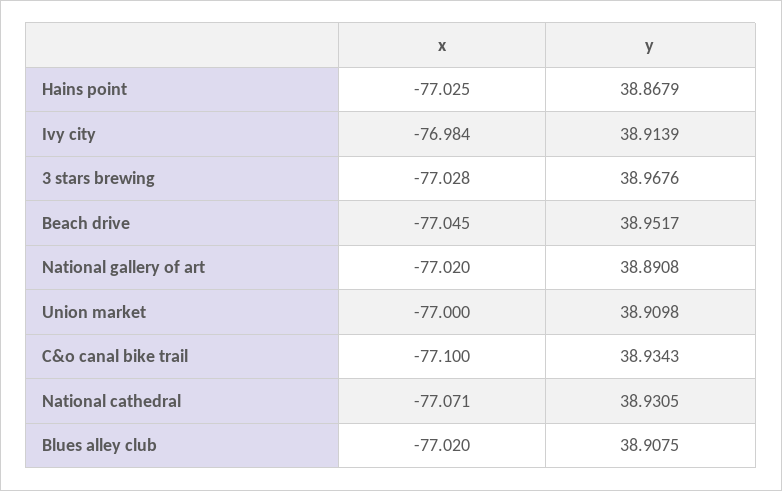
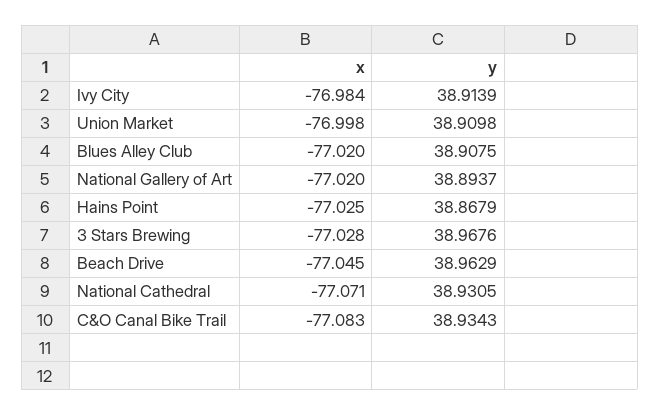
  {
    "x": {
      "Hains point": -77.025,
      "Ivy city": -76.984,
      "3 stars brewing": -77.028,
      "Beach drive": -77.045,
      "National gallery of art": -77.02,
-     "Union market": -77,
+     "Union market": -76.998,
-     "C&o canal bike trail": -77.1,
+     "C&o canal bike trail": -77.083,
      "National cathedral": -77.071,
      "Blues alley club": -77.02
    },
    "y": {
      "Hains point": 38.8679,
      "Ivy city": 38.9139,
      "3 stars brewing": 38.9676,
-     "Beach drive": 38.9517,
+     "Beach drive": 38.9629,
-     "National gallery of art": 38.8908,
+     "National gallery of art": 38.8937,
      "Union market": 38.9098,
      "C&o canal bike trail": 38.9343,
      "National cathedral": 38.9305,
      "Blues alley club": 38.9075
    }
  }

